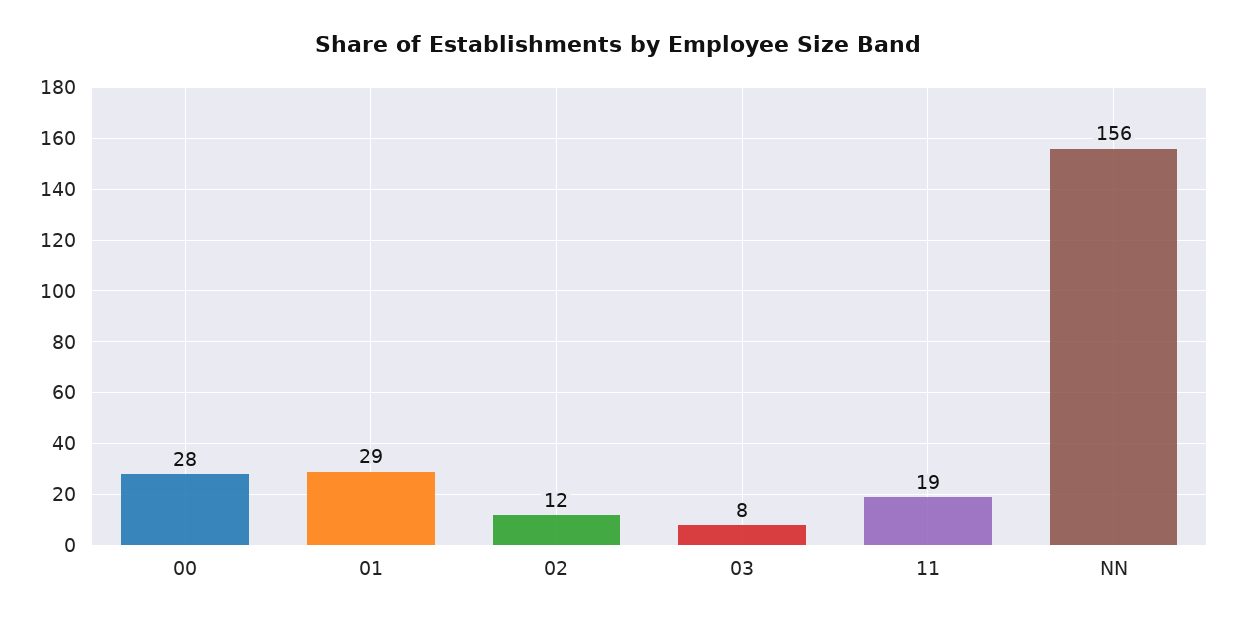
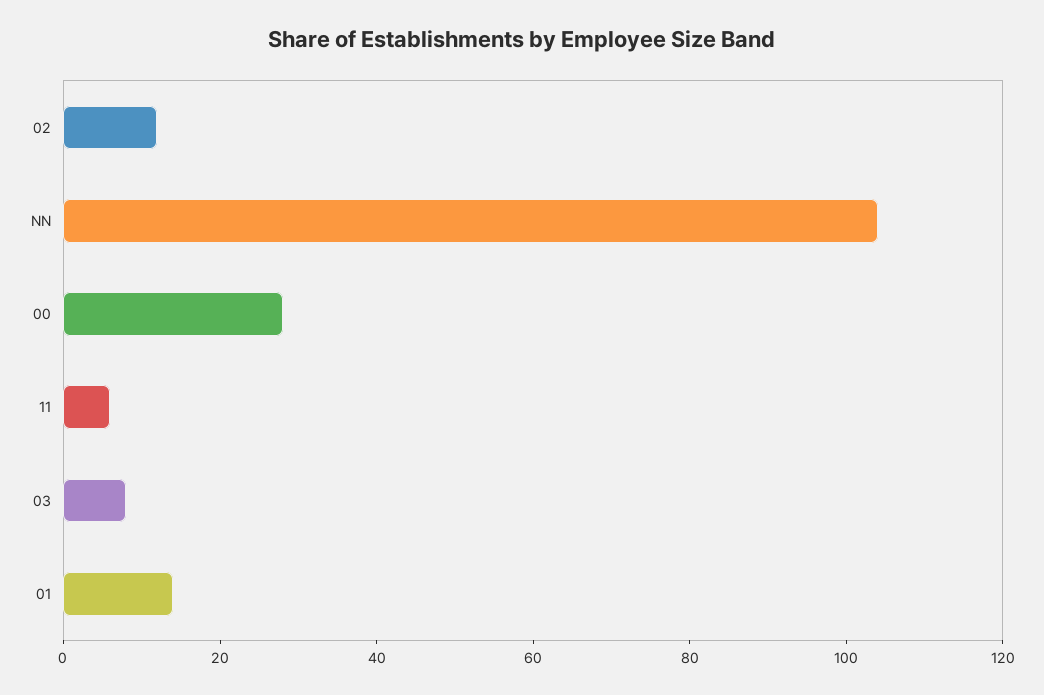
  {
    "00": 28,
-   "01": 29,
+   "01": 15,
    "02": 12,
    "03": 8,
-   "11": 19,
+   "11": 5,
-   "NN": 156
+   "NN": 105
  }

